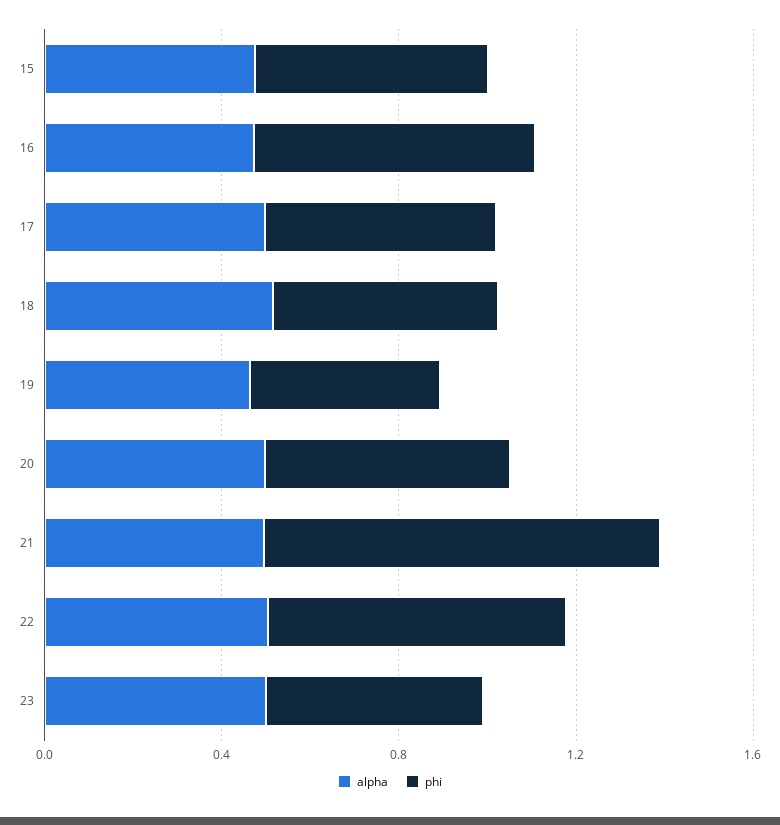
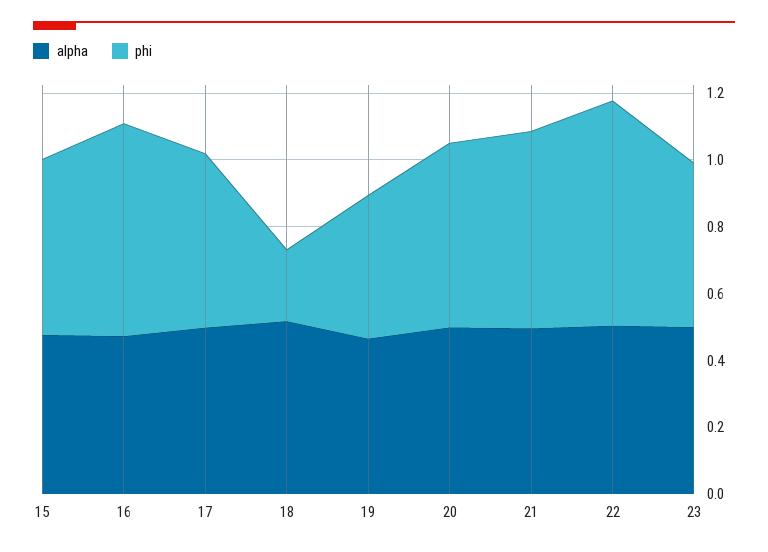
  {
    "alpha": {
      "15": 0.5,
      "16": 0.45,
      "17": 0.5,
      "18": 0.5,
      "19": 0.45,
      "20": 0.5,
      "21": 0.5,
      "22": 0.5,
      "23": 0.5
    },
    "phi": {
      "15": 0.55,
      "16": 0.65,
      "17": 0.5,
-     "18": 0.5,
+     "18": 0.2,
      "19": 0.45,
      "20": 0.55,
-     "21": 0.9,
+     "21": 0.6,
      "22": 0.65,
      "23": 0.5
    }
  }

